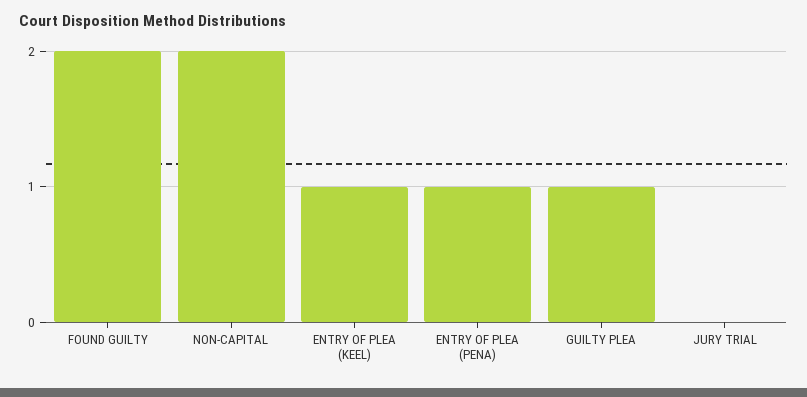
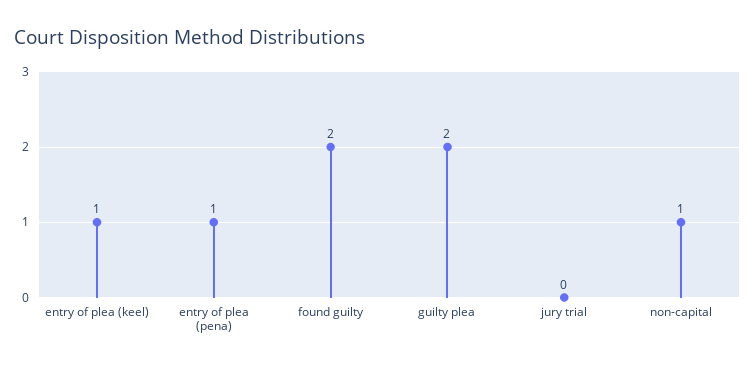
  {
    "FOUND GUILTY": 2,
-   "NON-CAPITAL": 2,
+   "NON-CAPITAL": 1,
    "ENTRY OF PLEA (KEEL)": 1,
    "ENTRY OF PLEA (PENA)": 1,
-   "GUILTY PLEA": 1,
+   "GUILTY PLEA": 2,
    "JURY TRIAL": 0
  }

